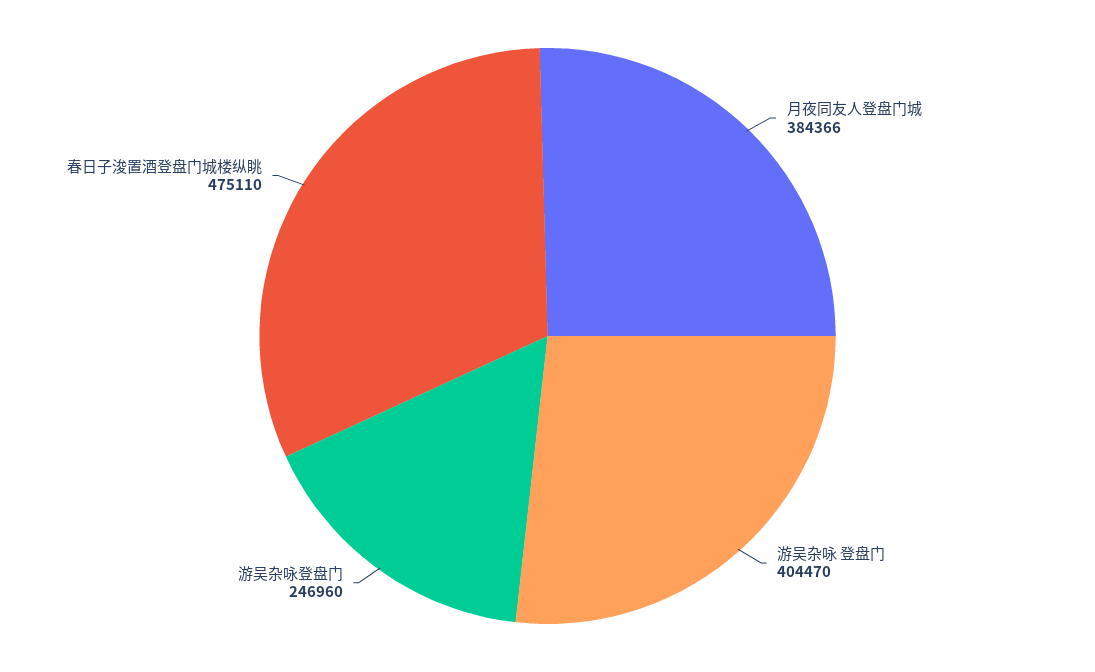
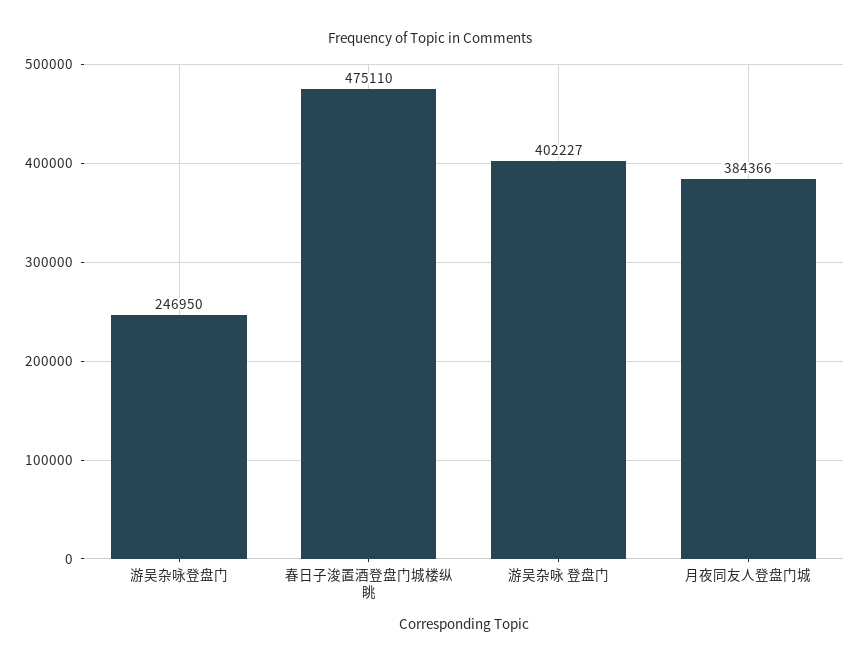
  {
    "月夜同友人登盘门城": 384366,
-   "游吴杂咏 登盘门": 404470,
+   "游吴杂咏 登盘门": 402227,
-   "游吴杂咏登盘门": 246960,
+   "游吴杂咏登盘门": 246950,
    "春日子浚置酒登盘门城楼纵眺": 475110
  }

